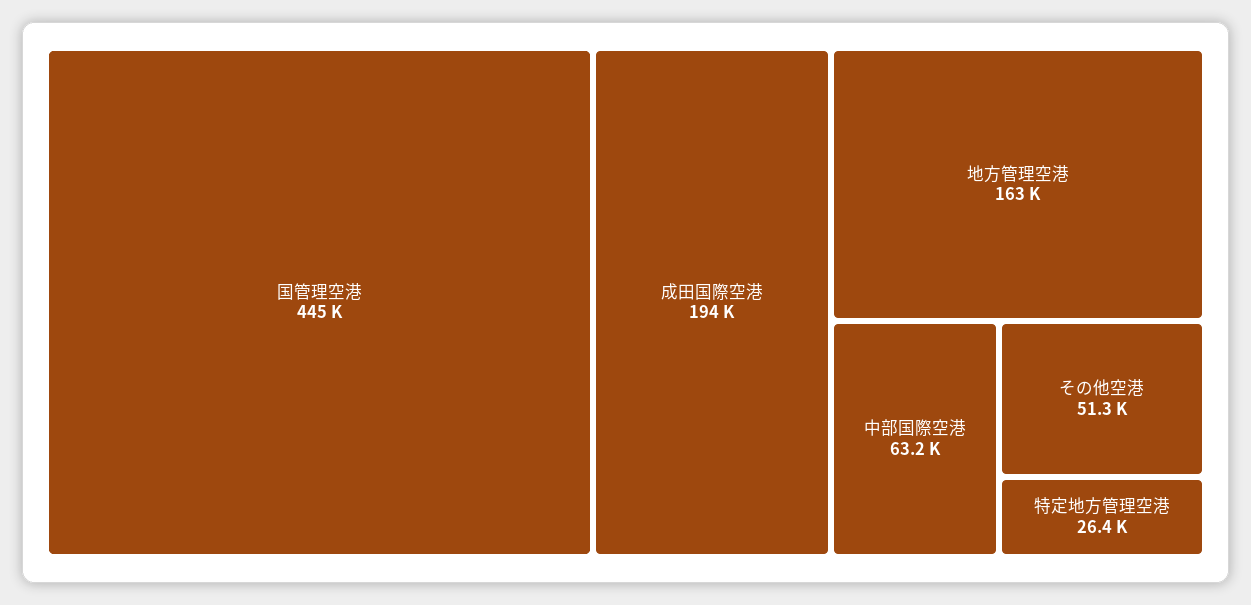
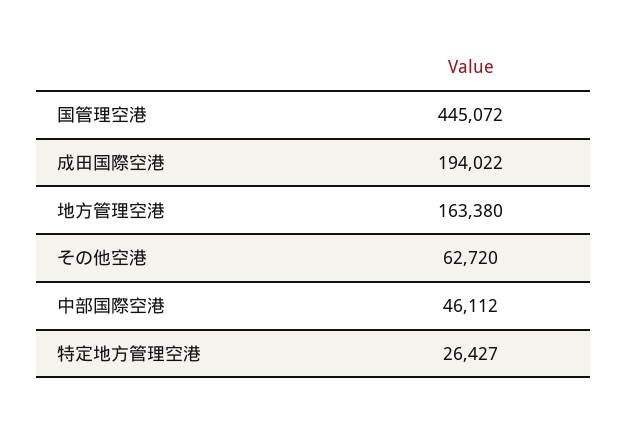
  {
    "国管理空港": 445072,
    "成田国際空港": 194022,
    "地方管理空港": 163380,
-   "中部国際空港": 63200,
+   "中部国際空港": 46112,
-   "その他空港": 51300,
+   "その他空港": 62720,
    "特定地方管理空港": 26427
  }

